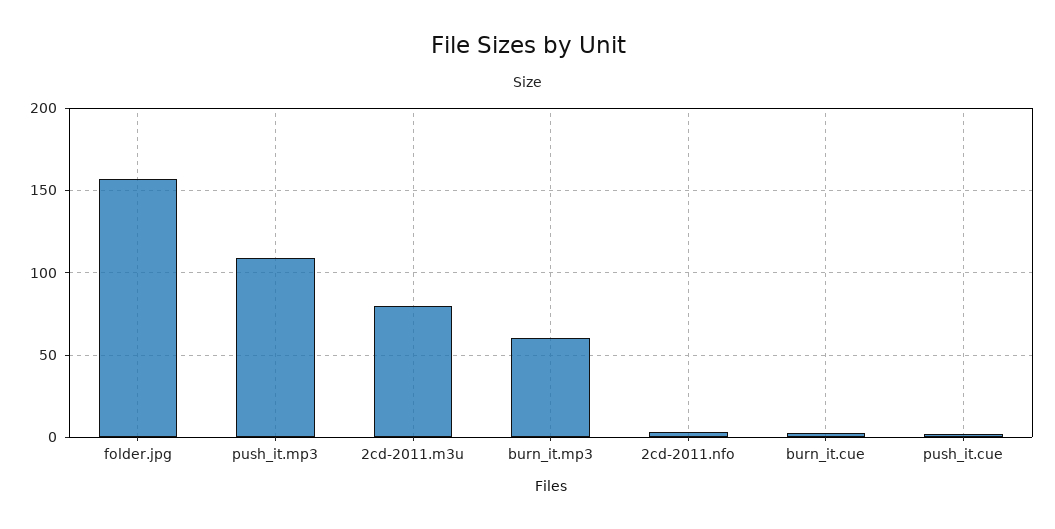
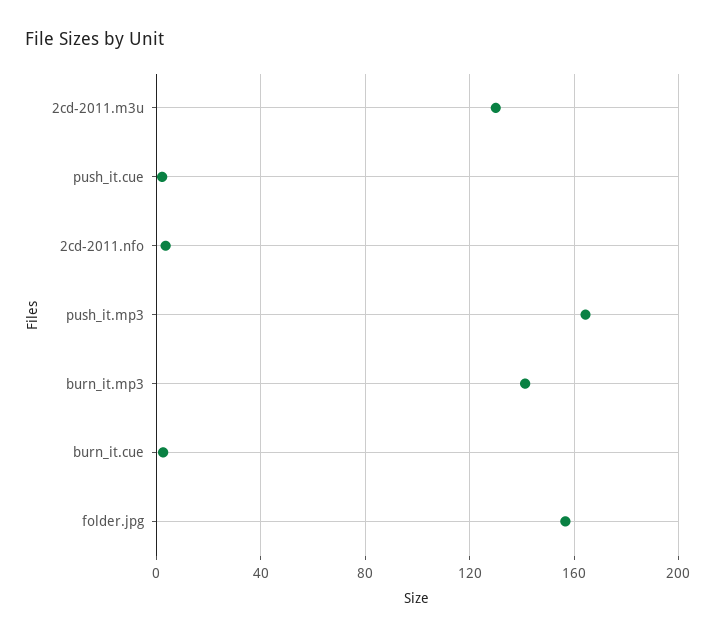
  {
    "folder.jpg": 155,
-   "push_it.mp3": 110,
+   "push_it.mp3": 165,
-   "2cd-2011.m3u": 80,
+   "2cd-2011.m3u": 130,
-   "burn_it.mp3": 60,
+   "burn_it.mp3": 140,
    "2cd-2011.nfo": 5,
    "burn_it.cue": 5,
    "push_it.cue": 0
  }

